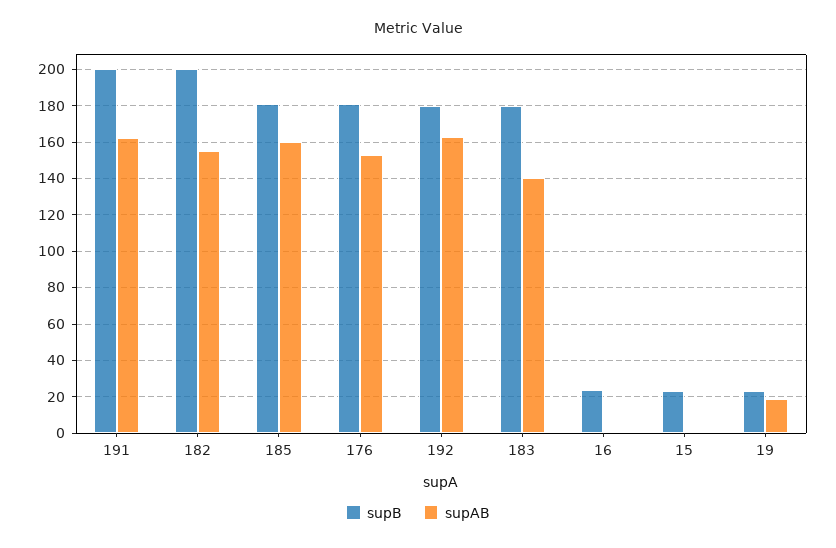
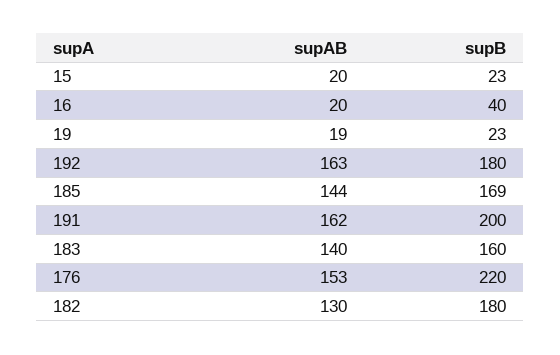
  {
    "supB": {
      "191": 200,
-     "182": 200,
+     "182": 180,
-     "185": 180,
+     "185": 169,
-     "176": 180,
+     "176": 220,
      "192": 180,
-     "183": 180,
+     "183": 160,
-     "16": 25,
+     "16": 40,
      "15": 23,
      "19": 23
    },
    "supAB": {
      "191": 162,
-     "182": 155,
+     "182": 130,
-     "185": 160,
+     "185": 144,
      "176": 153,
      "192": 163,
      "183": 140,
-     "16": 0,
+     "16": 20,
-     "15": 0,
+     "15": 20,
      "19": 19
    }
  }

